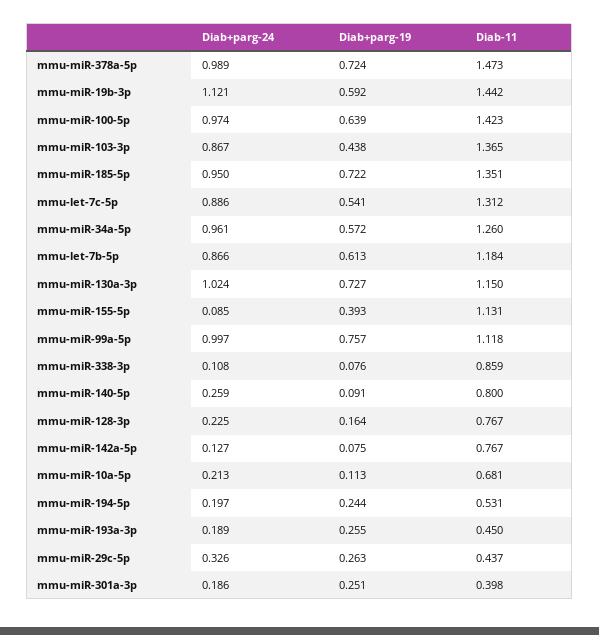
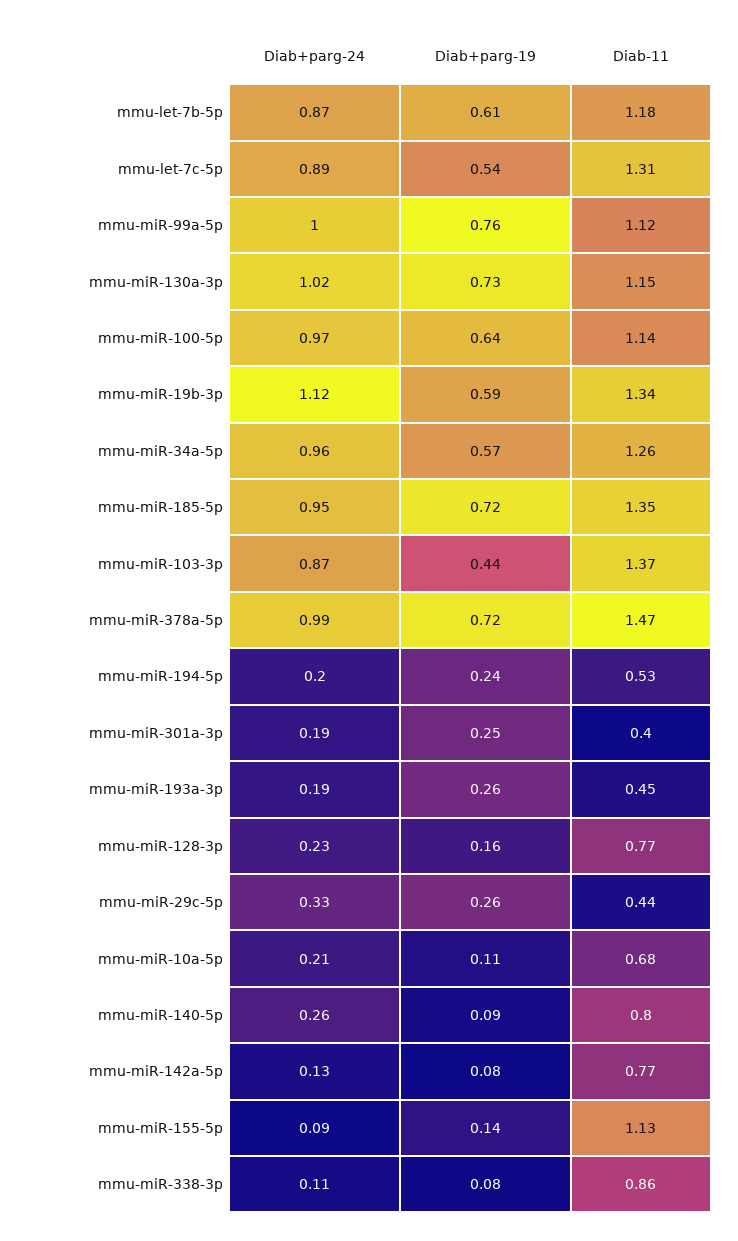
  {
    "Diab+parg-24": {
      "mmu-miR-378a-5p": 0.989,
      "mmu-miR-19b-3p": 1.121,
      "mmu-miR-100-5p": 0.974,
      "mmu-miR-103-3p": 0.867,
      "mmu-miR-185-5p": 0.95,
      "mmu-let-7c-5p": 0.886,
      "mmu-miR-34a-5p": 0.961,
      "mmu-let-7b-5p": 0.866,
      "mmu-miR-130a-3p": 1.024,
      "mmu-miR-155-5p": 0.085,
      "mmu-miR-99a-5p": 0.997,
      "mmu-miR-338-3p": 0.108,
      "mmu-miR-140-5p": 0.259,
      "mmu-miR-128-3p": 0.225,
      "mmu-miR-142a-5p": 0.127,
      "mmu-miR-10a-5p": 0.213,
      "mmu-miR-194-5p": 0.197,
      "mmu-miR-193a-3p": 0.189,
      "mmu-miR-29c-5p": 0.326,
      "mmu-miR-301a-3p": 0.186
    },
    "Diab+parg-19": {
      "mmu-miR-378a-5p": 0.724,
      "mmu-miR-19b-3p": 0.592,
      "mmu-miR-100-5p": 0.639,
      "mmu-miR-103-3p": 0.438,
      "mmu-miR-185-5p": 0.722,
      "mmu-let-7c-5p": 0.541,
      "mmu-miR-34a-5p": 0.572,
      "mmu-let-7b-5p": 0.613,
      "mmu-miR-130a-3p": 0.727,
-     "mmu-miR-155-5p": 0.393,
+     "mmu-miR-155-5p": 0.14,
      "mmu-miR-99a-5p": 0.757,
      "mmu-miR-338-3p": 0.076,
      "mmu-miR-140-5p": 0.091,
      "mmu-miR-128-3p": 0.164,
      "mmu-miR-142a-5p": 0.075,
      "mmu-miR-10a-5p": 0.113,
      "mmu-miR-194-5p": 0.244,
      "mmu-miR-193a-3p": 0.255,
      "mmu-miR-29c-5p": 0.263,
      "mmu-miR-301a-3p": 0.251
    },
    "Diab-11": {
      "mmu-miR-378a-5p": 1.473,
-     "mmu-miR-19b-3p": 1.442,
+     "mmu-miR-19b-3p": 1.34,
-     "mmu-miR-100-5p": 1.423,
+     "mmu-miR-100-5p": 1.14,
      "mmu-miR-103-3p": 1.365,
      "mmu-miR-185-5p": 1.351,
      "mmu-let-7c-5p": 1.312,
      "mmu-miR-34a-5p": 1.26,
      "mmu-let-7b-5p": 1.184,
      "mmu-miR-130a-3p": 1.15,
      "mmu-miR-155-5p": 1.131,
      "mmu-miR-99a-5p": 1.118,
      "mmu-miR-338-3p": 0.859,
      "mmu-miR-140-5p": 0.8,
      "mmu-miR-128-3p": 0.767,
      "mmu-miR-142a-5p": 0.767,
      "mmu-miR-10a-5p": 0.681,
      "mmu-miR-194-5p": 0.531,
      "mmu-miR-193a-3p": 0.45,
      "mmu-miR-29c-5p": 0.437,
      "mmu-miR-301a-3p": 0.398
    }
  }

